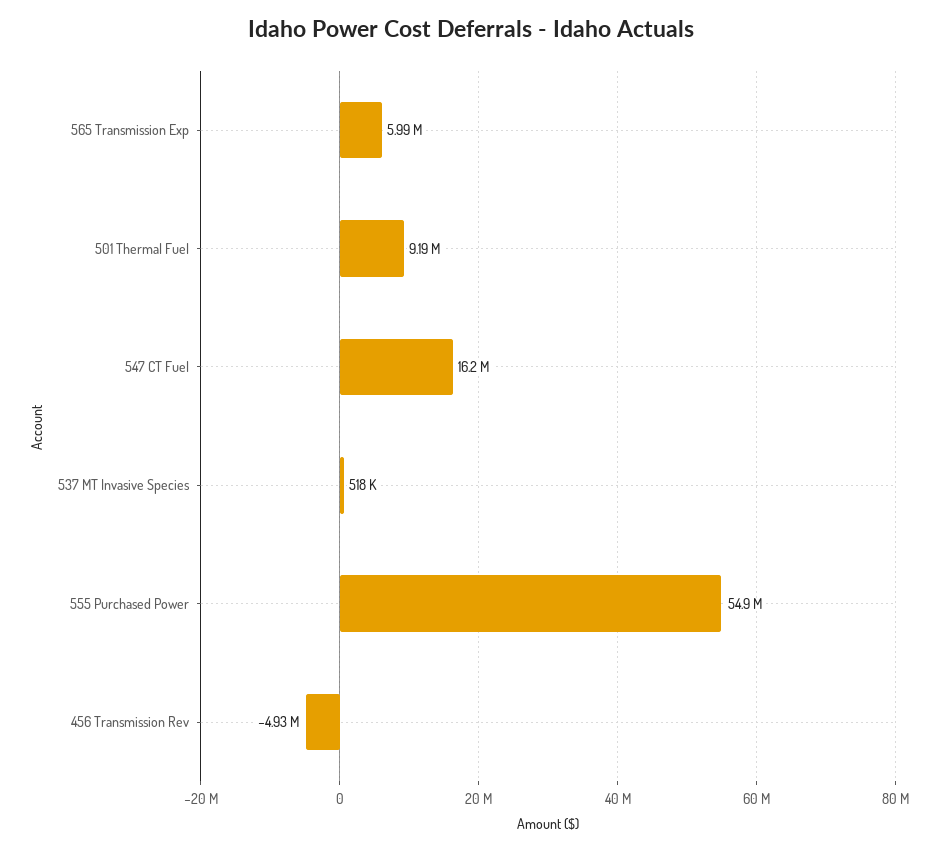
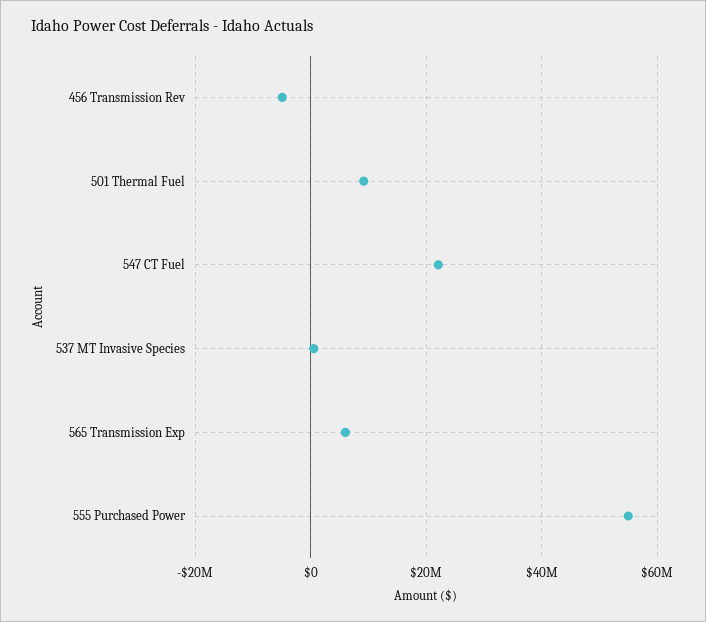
  {
    "565 Transmission Exp": 5990000,
    "501 Thermal Fuel": 9190000,
-   "547 CT Fuel": 16200000,
+   "547 CT Fuel": 22000000,
    "537 MT Invasive Species": 518000,
    "555 Purchased Power": 54900000,
    "456 Transmission Rev": -4930000
  }

